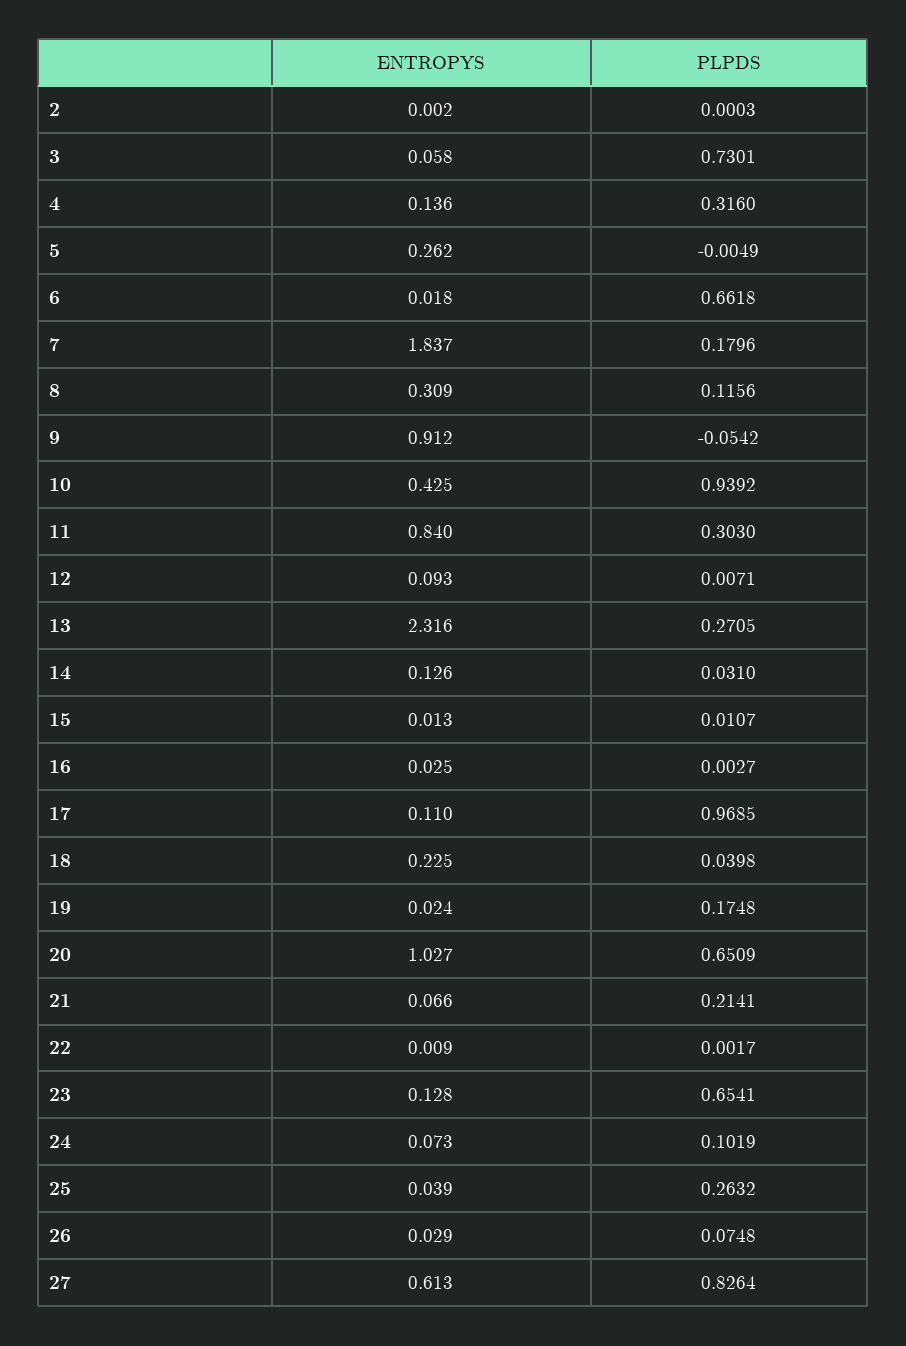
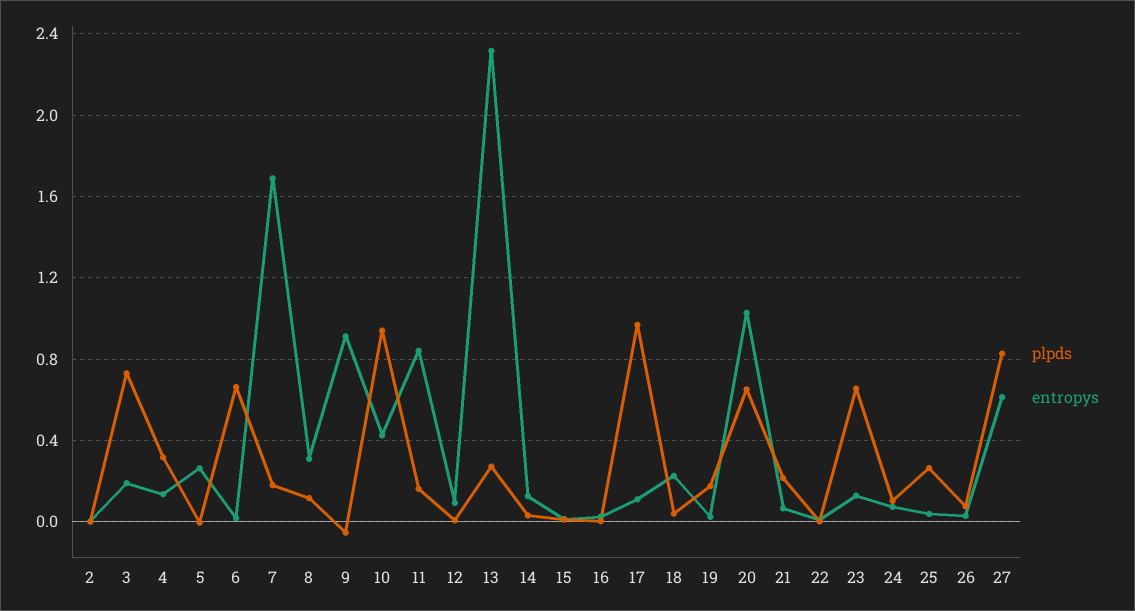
  {
    "ENTROPYS": {
      "2": 0.002,
-     "3": 0.058,
+     "3": 0.2,
      "4": 0.136,
      "5": 0.262,
      "6": 0.018,
-     "7": 1.837,
+     "7": 1.7,
      "8": 0.309,
      "9": 0.912,
      "10": 0.425,
      "11": 0.84,
      "12": 0.093,
      "13": 2.316,
      "14": 0.126,
      "15": 0.013,
      "16": 0.025,
      "17": 0.11,
      "18": 0.225,
      "19": 0.024,
      "20": 1.027,
      "21": 0.066,
      "22": 0.009,
      "23": 0.128,
      "24": 0.073,
      "25": 0.039,
      "26": 0.029,
      "27": 0.613
    },
    "PLPDS": {
      "2": 0.0003,
      "3": 0.7301,
      "4": 0.316,
      "5": -0.0049,
      "6": 0.6618,
      "7": 0.1796,
      "8": 0.1156,
      "9": -0.0542,
      "10": 0.9392,
-     "11": 0.303,
+     "11": 0.15,
      "12": 0.0071,
      "13": 0.2705,
      "14": 0.031,
      "15": 0.0107,
      "16": 0.0027,
      "17": 0.9685,
      "18": 0.0398,
      "19": 0.1748,
      "20": 0.6509,
      "21": 0.2141,
      "22": 0.0017,
      "23": 0.6541,
      "24": 0.1019,
      "25": 0.2632,
      "26": 0.0748,
      "27": 0.8264
    }
  }

